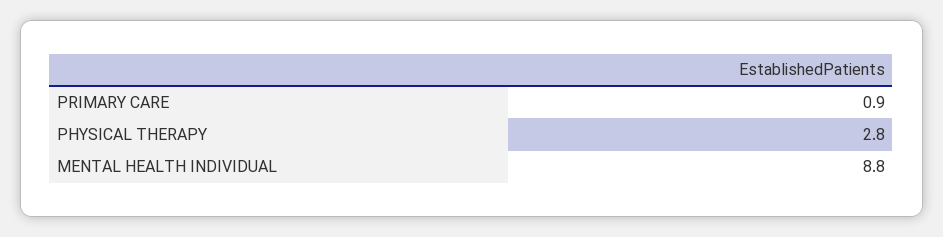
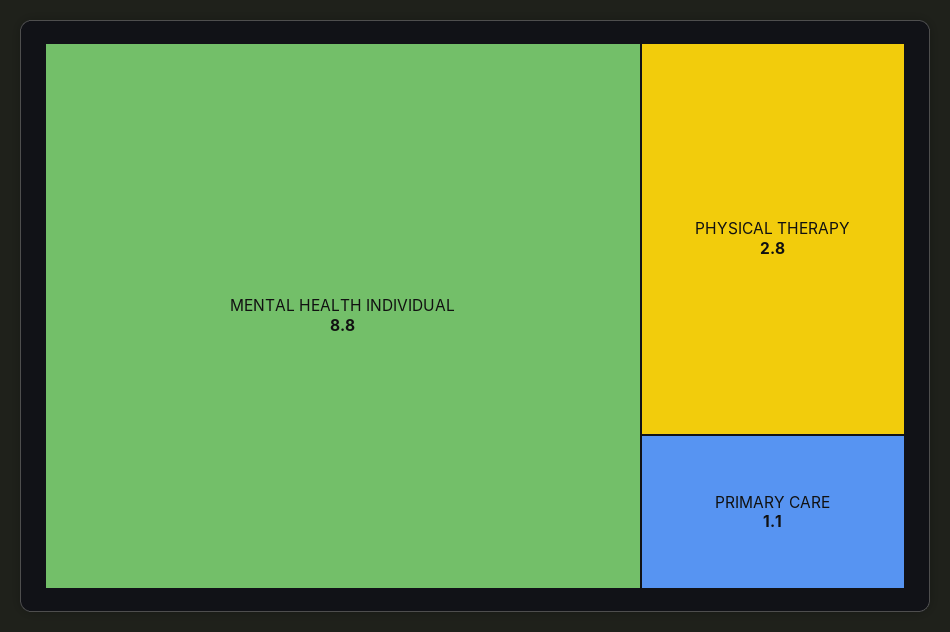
  {
-   "PRIMARY CARE": 0.9,
+   "PRIMARY CARE": 1.1,
    "PHYSICAL THERAPY": 2.8,
    "MENTAL HEALTH INDIVIDUAL": 8.8
  }

